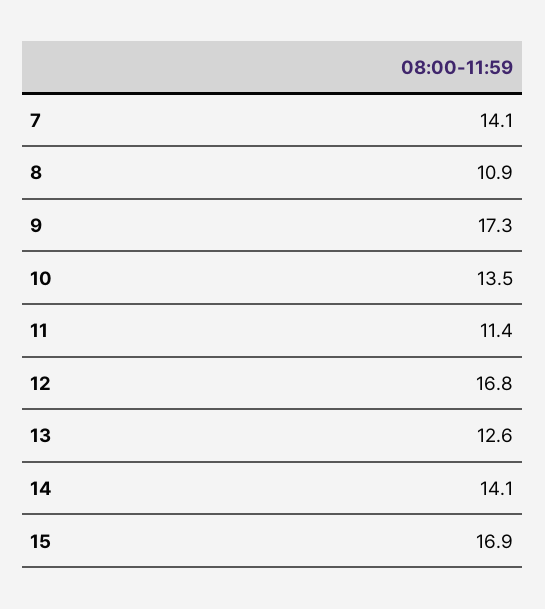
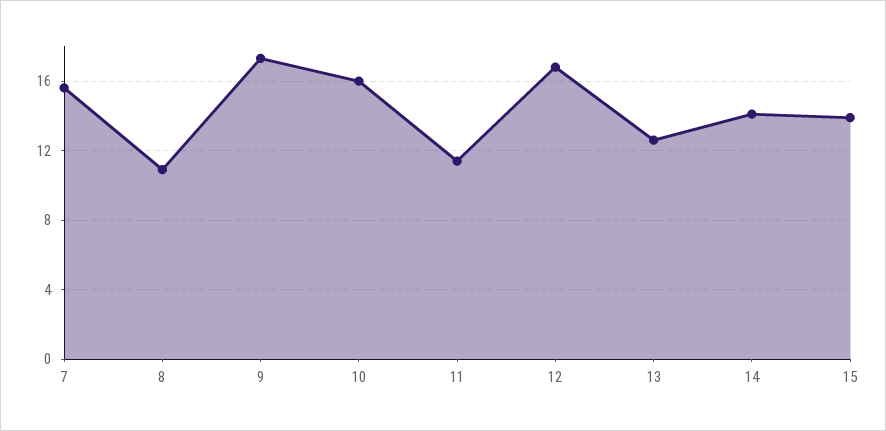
  {
-   "7": 14.1,
+   "7": 15.5,
    "8": 10.9,
    "9": 17.3,
-   "10": 13.5,
+   "10": 16,
    "11": 11.4,
    "12": 16.8,
    "13": 12.6,
    "14": 14.1,
-   "15": 16.9
+   "15": 14
  }

